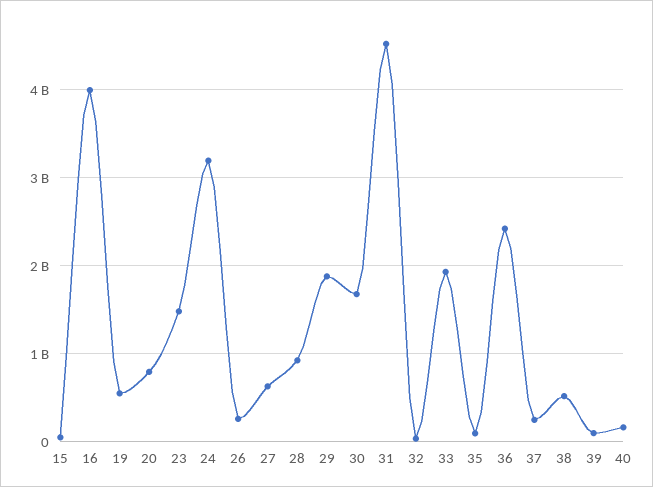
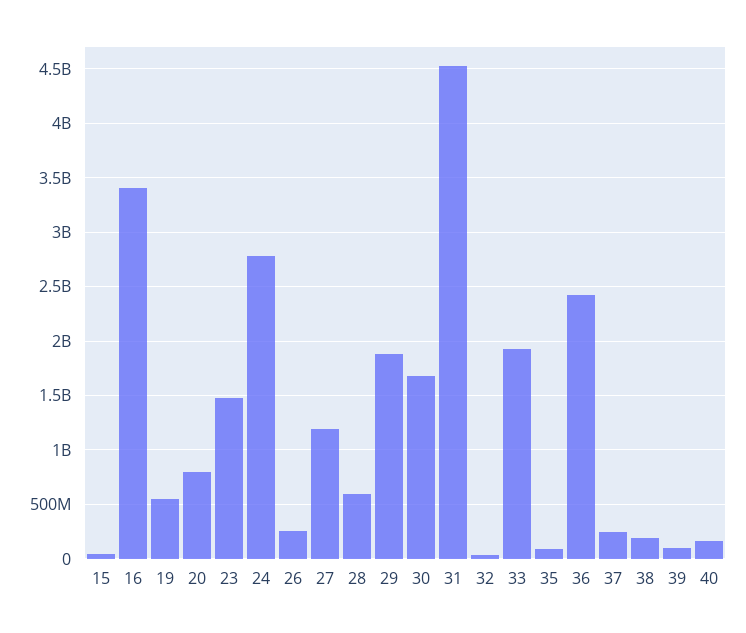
  {
    "15": 0,
-   "16": 4000000000,
+   "16": 3400000000,
    "19": 500000000,
    "20": 800000000,
    "23": 1500000000,
-   "24": 3200000000,
+   "24": 2800000000,
    "26": 300000000,
-   "27": 600000000,
+   "27": 1200000000,
-   "28": 900000000,
+   "28": 600000000,
    "29": 1900000000,
    "30": 1700000000,
    "31": 4500000000,
    "32": 0,
    "33": 1900000000,
    "35": 100000000,
    "36": 2400000000,
    "37": 200000000,
-   "38": 500000000,
+   "38": 200000000,
    "39": 100000000,
    "40": 200000000
  }

